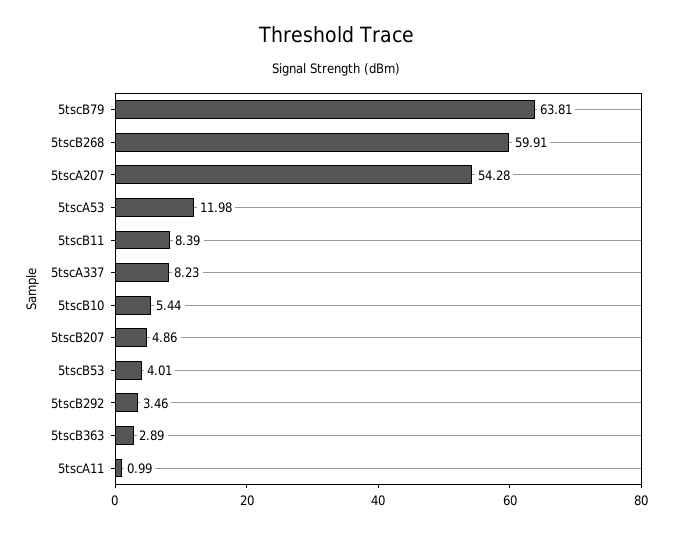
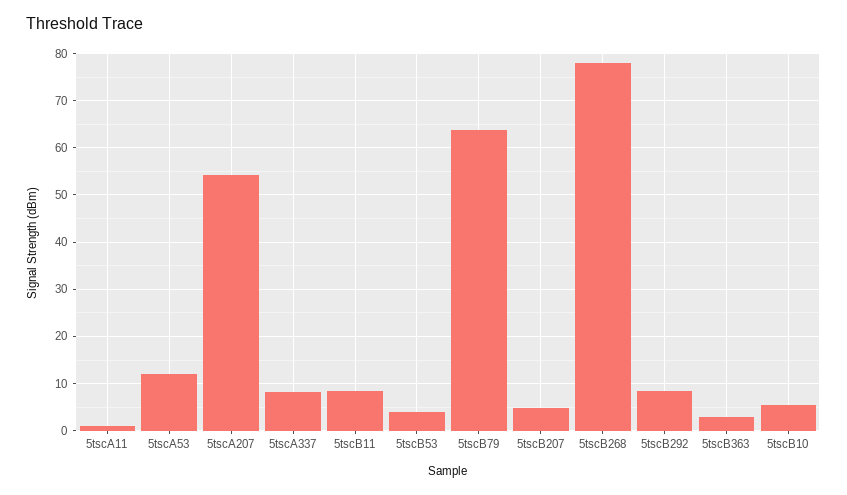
  {
    "5tscB79": 63.81,
-   "5tscB268": 59.91,
+   "5tscB268": 78,
    "5tscA207": 54.28,
    "5tscA53": 11.98,
    "5tscB11": 8.39,
    "5tscA337": 8.23,
    "5tscB10": 5.44,
    "5tscB207": 4.86,
    "5tscB53": 4.01,
-   "5tscB292": 3.46,
+   "5tscB292": 8,
    "5tscB363": 2.89,
    "5tscA11": 0.99
  }

